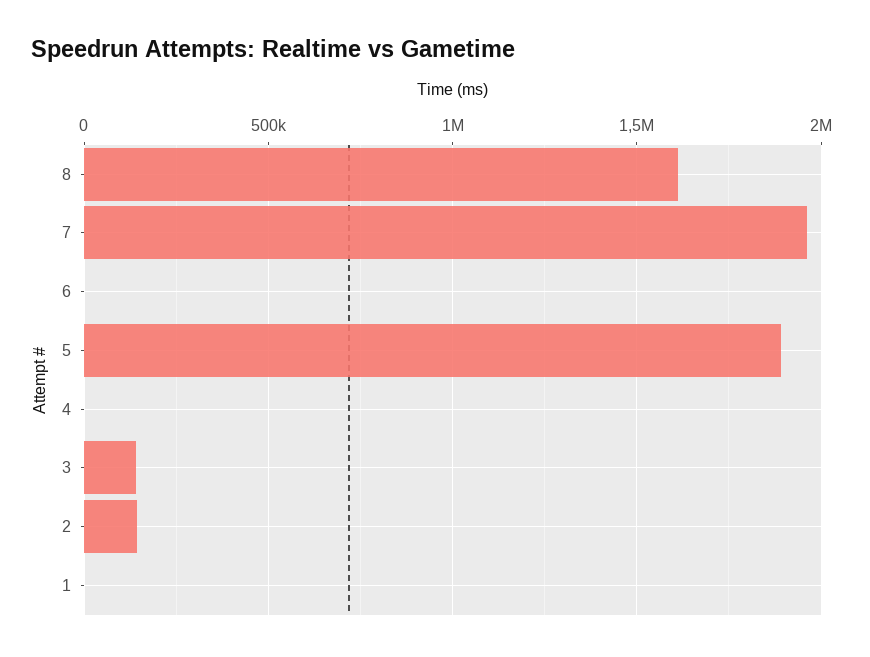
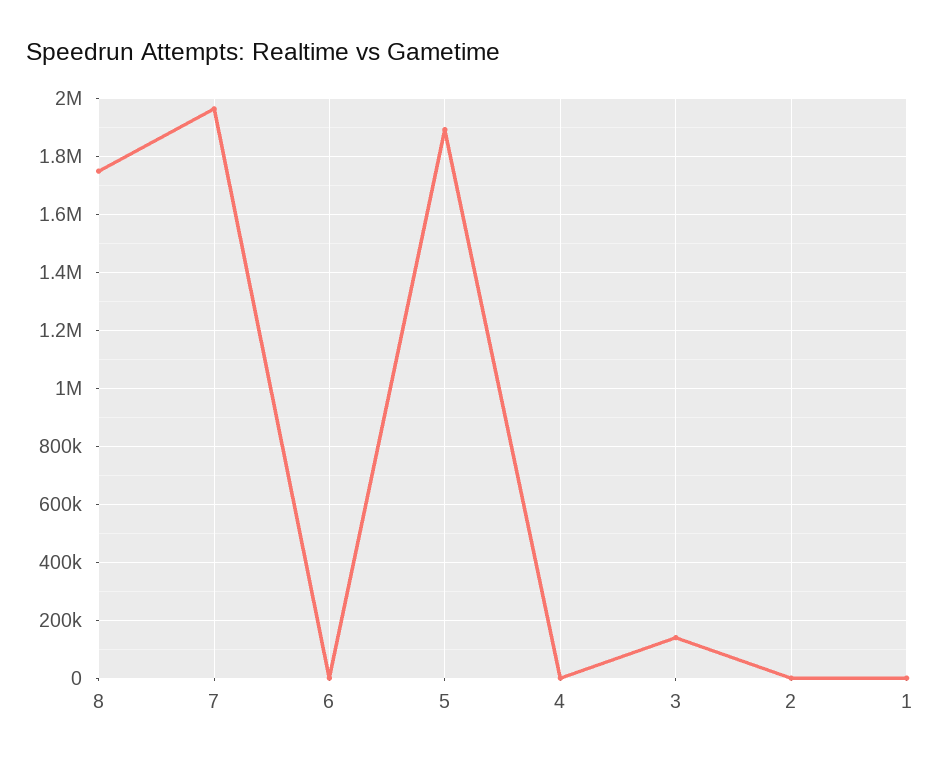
  {
-   "8": 1600000,
+   "8": 1750000,
    "7": 1975000,
    "6": 0,
    "5": 1900000,
    "4": 0,
    "3": 150000,
-   "2": 150000,
+   "2": 0,
    "1": 0
  }

